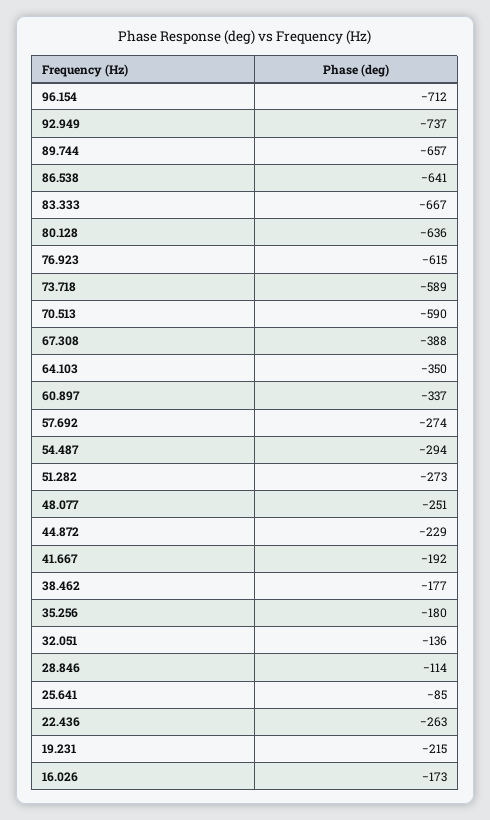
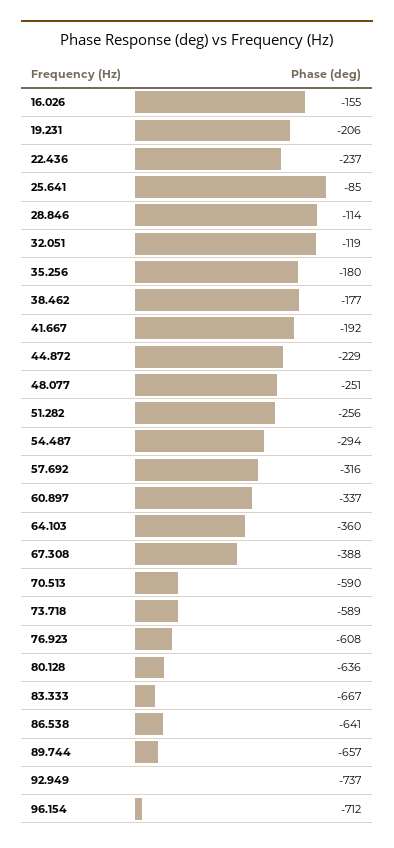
  {
    "96.154": -712,
    "92.949": -737,
    "89.744": -657,
    "86.538": -641,
    "83.333": -667,
    "80.128": -636,
-   "76.923": -615,
+   "76.923": -608,
    "73.718": -589,
    "70.513": -590,
    "67.308": -388,
-   "64.103": -350,
+   "64.103": -360,
    "60.897": -337,
-   "57.692": -274,
+   "57.692": -316,
    "54.487": -294,
-   "51.282": -273,
+   "51.282": -256,
    "48.077": -251,
    "44.872": -229,
    "41.667": -192,
    "38.462": -177,
    "35.256": -180,
-   "32.051": -136,
+   "32.051": -119,
    "28.846": -114,
    "25.641": -85,
-   "22.436": -263,
+   "22.436": -237,
-   "19.231": -215,
+   "19.231": -206,
-   "16.026": -173
+   "16.026": -155
  }

